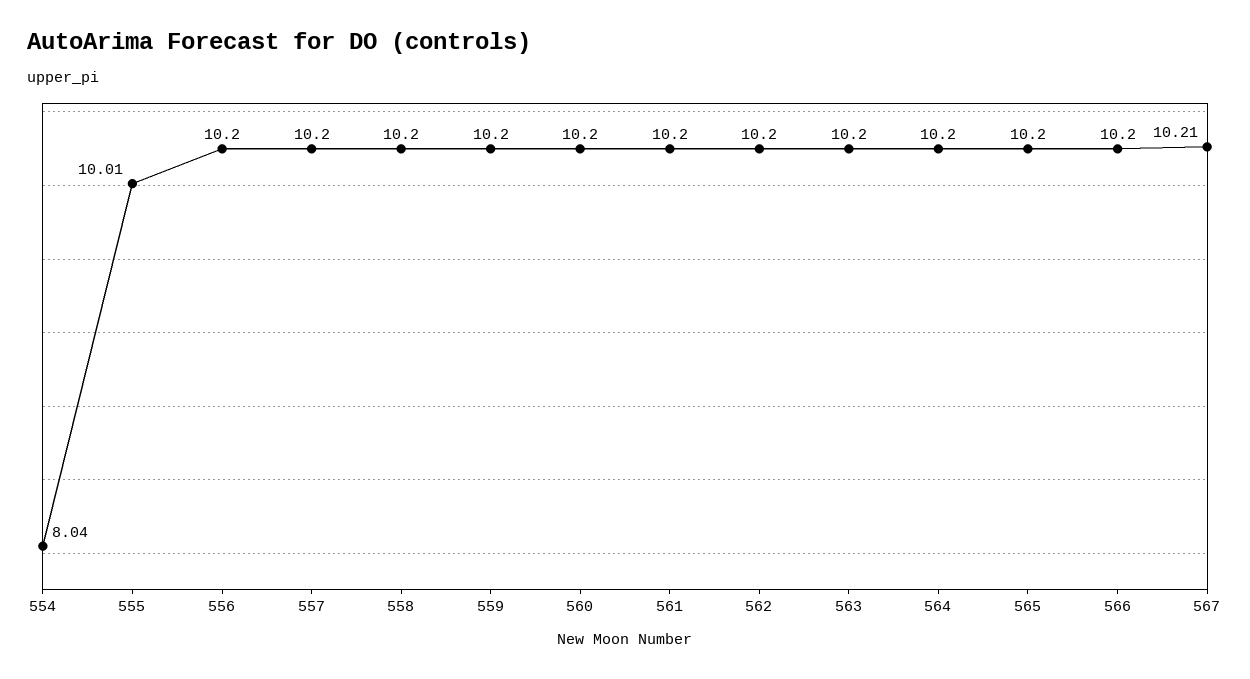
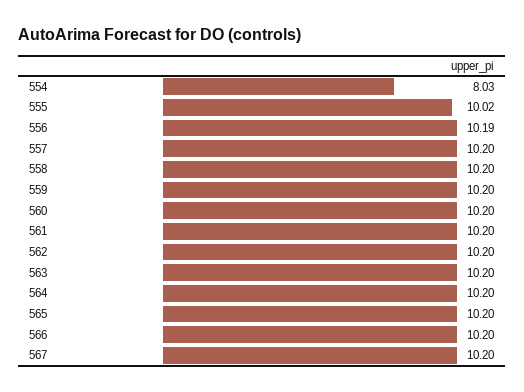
  {
-   "554": 8.04,
+   "554": 8.03,
-   "555": 10.01,
+   "555": 10.02,
-   "556": 10.2,
+   "556": 10.19,
    "557": 10.2,
    "558": 10.2,
    "559": 10.2,
    "560": 10.2,
    "561": 10.2,
    "562": 10.2,
    "563": 10.2,
    "564": 10.2,
    "565": 10.2,
    "566": 10.2,
-   "567": 10.21
+   "567": 10.2
  }

